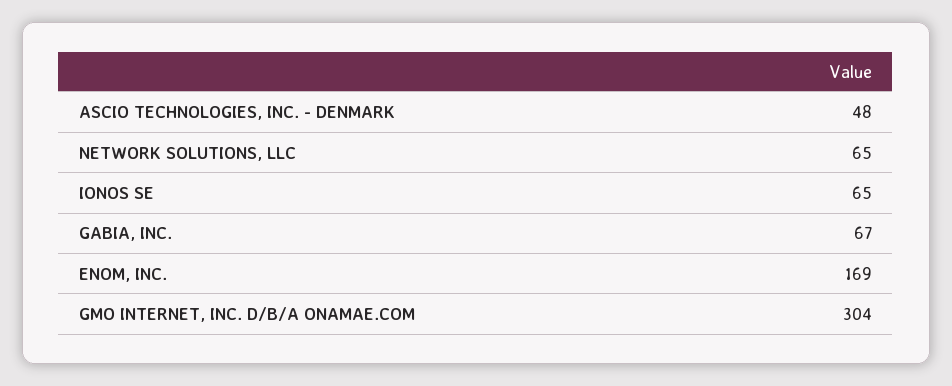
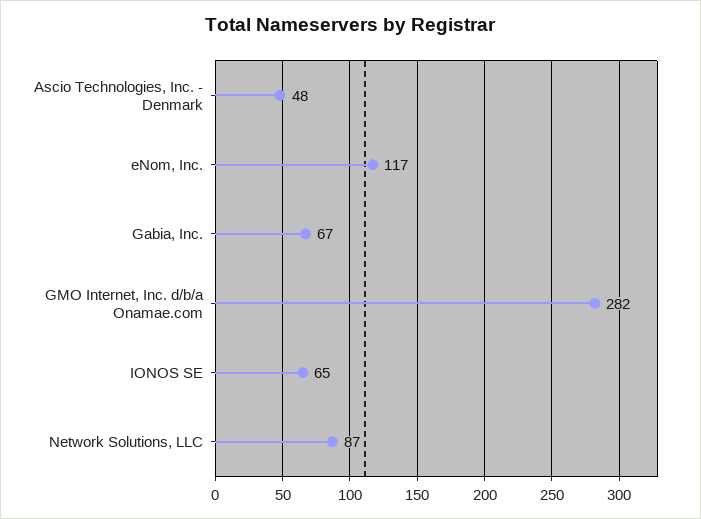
  {
    "ASCIO TECHNOLOGIES, INC. - DENMARK": 48,
-   "NETWORK SOLUTIONS, LLC": 65,
+   "NETWORK SOLUTIONS, LLC": 87,
    "IONOS SE": 65,
    "GABIA, INC.": 67,
-   "ENOM, INC.": 169,
+   "ENOM, INC.": 117,
-   "GMO INTERNET, INC. D/B/A ONAMAE.COM": 304
+   "GMO INTERNET, INC. D/B/A ONAMAE.COM": 282
  }

